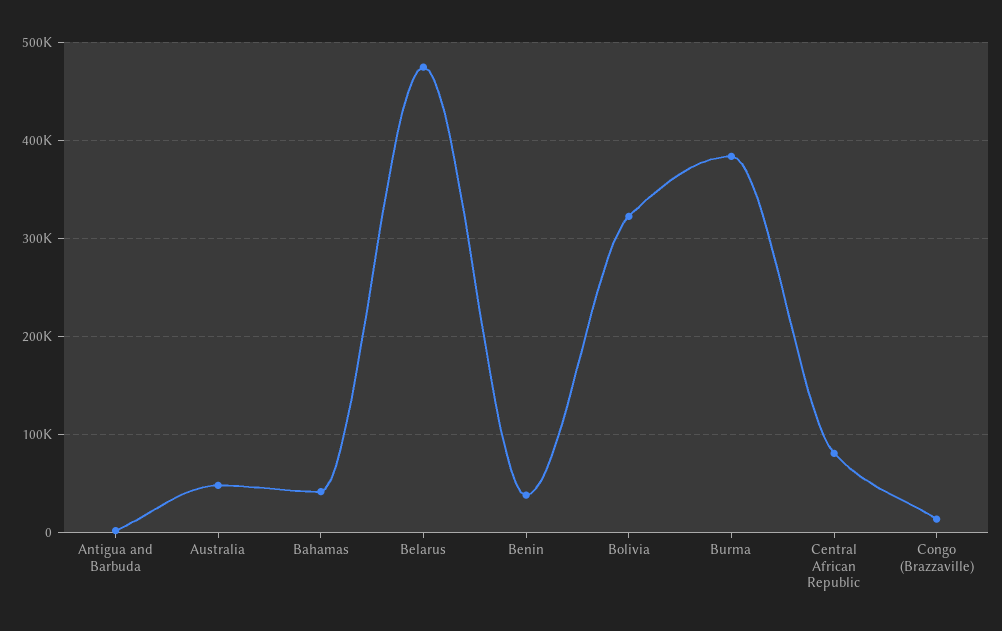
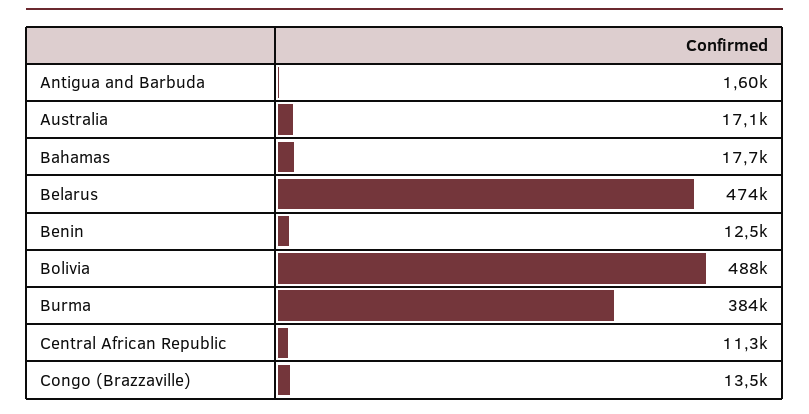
  {
    "Antigua and Barbuda": 1600,
-   "Australia": 50000,
+   "Australia": 17100,
-   "Bahamas": 40000,
+   "Bahamas": 17700,
    "Belarus": 474000,
-   "Benin": 40000,
+   "Benin": 12500,
-   "Bolivia": 320000,
+   "Bolivia": 488000,
    "Burma": 384000,
-   "Central African Republic": 80000,
+   "Central African Republic": 11300,
    "Congo (Brazzaville)": 13500
  }

